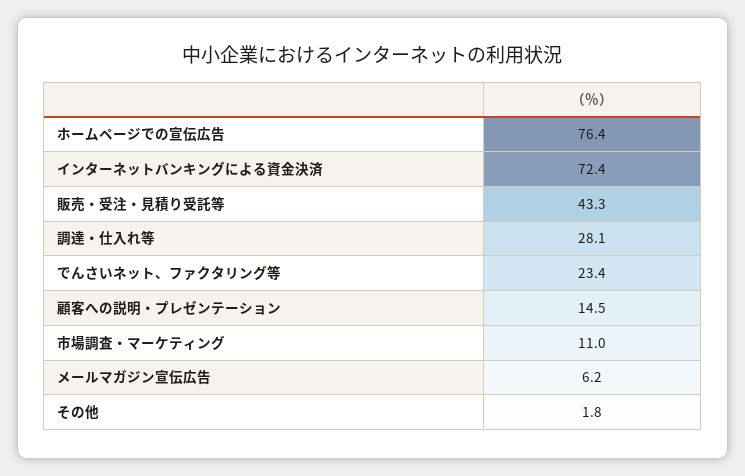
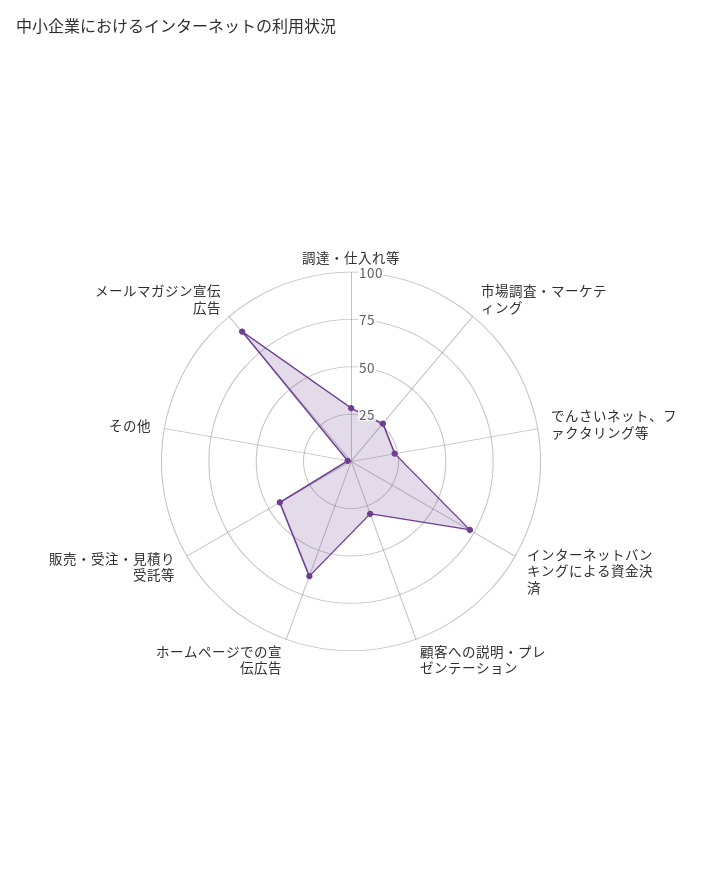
  {
-   "ホームページでの宣伝広告": 76.4,
+   "ホームページでの宣伝広告": 65,
    "インターネットバンキングによる資金決済": 72.4,
    "販売・受注・見積り受託等": 43.3,
    "調達・仕入れ等": 28.1,
    "でんさいネット、ファクタリング等": 23.4,
-   "顧客への説明・プレゼンテーション": 14.5,
+   "顧客への説明・プレゼンテーション": 30,
-   "市場調査・マーケティング": 11,
+   "市場調査・マーケティング": 25,
-   "メールマガジン宣伝広告": 6.2,
+   "メールマガジン宣伝広告": 90,
    "その他": 1.8
  }

